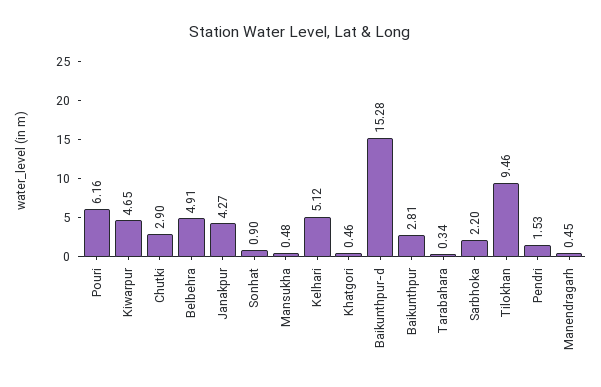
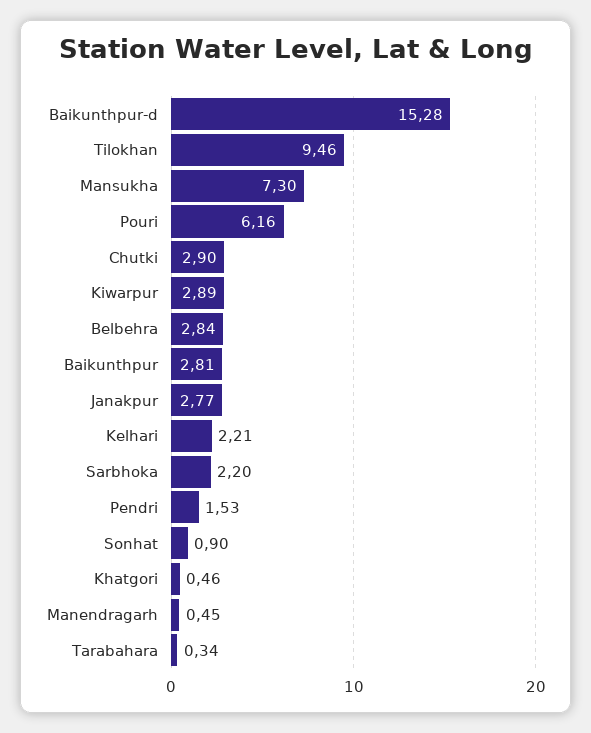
  {
    "Pouri": 6.16,
-   "Kiwarpur": 4.65,
+   "Kiwarpur": 2.89,
    "Chutki": 2.9,
-   "Belbehra": 4.91,
+   "Belbehra": 2.84,
-   "Janakpur": 4.27,
+   "Janakpur": 2.77,
    "Sonhat": 0.9,
-   "Mansukha": 0.48,
+   "Mansukha": 7.3,
-   "Kelhari": 5.12,
+   "Kelhari": 2.21,
    "Khatgori": 0.46,
    "Baikunthpur-d": 15.28,
    "Baikunthpur": 2.81,
    "Tarabahara": 0.34,
    "Sarbhoka": 2.2,
    "Tilokhan": 9.46,
    "Pendri": 1.53,
    "Manendragarh": 0.45
  }

